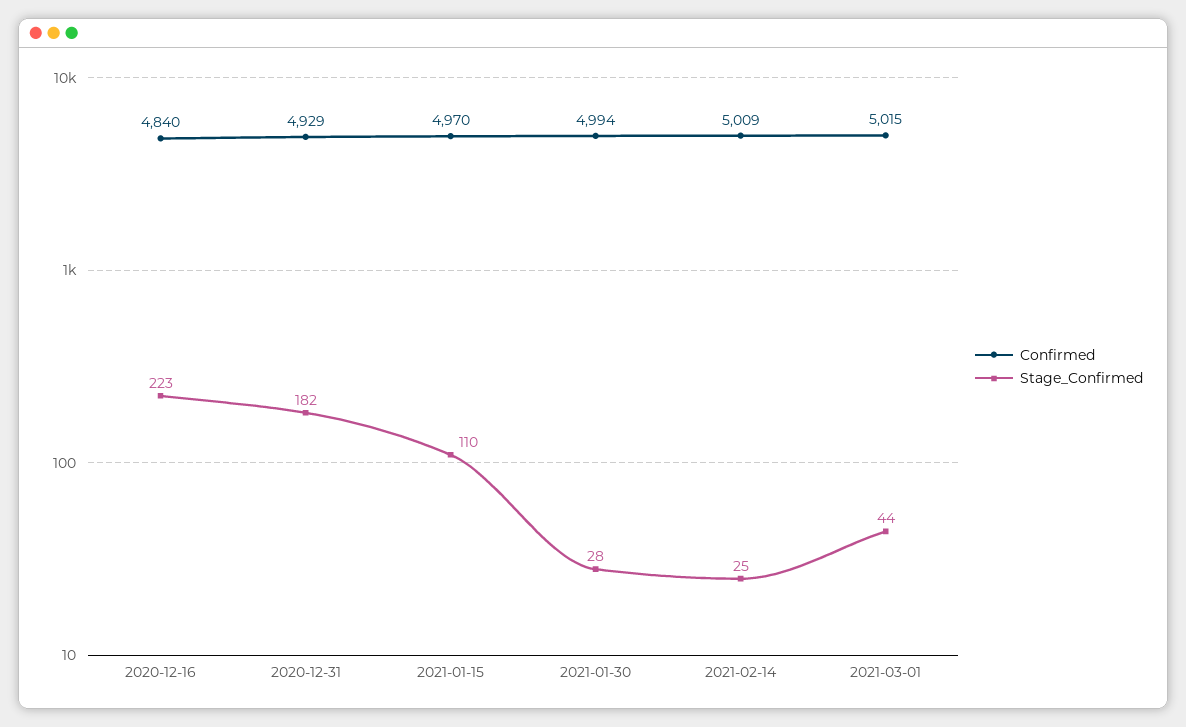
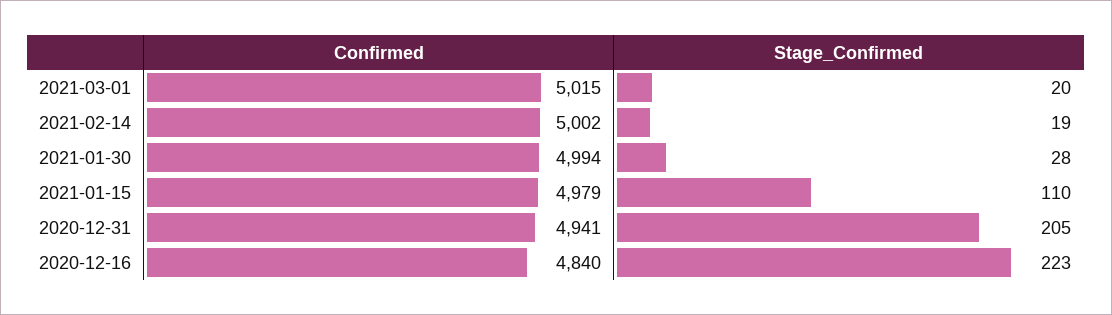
  {
    "Confirmed": {
      "2020-12-16": 4840,
-     "2020-12-31": 4929,
+     "2020-12-31": 4941,
-     "2021-01-15": 4970,
+     "2021-01-15": 4979,
      "2021-01-30": 4994,
-     "2021-02-14": 5009,
+     "2021-02-14": 5002,
      "2021-03-01": 5015
    },
    "Stage_Confirmed": {
      "2020-12-16": 223,
-     "2020-12-31": 182,
+     "2020-12-31": 205,
      "2021-01-15": 110,
      "2021-01-30": 28,
-     "2021-02-14": 25,
+     "2021-02-14": 19,
-     "2021-03-01": 44
+     "2021-03-01": 20
    }
  }

